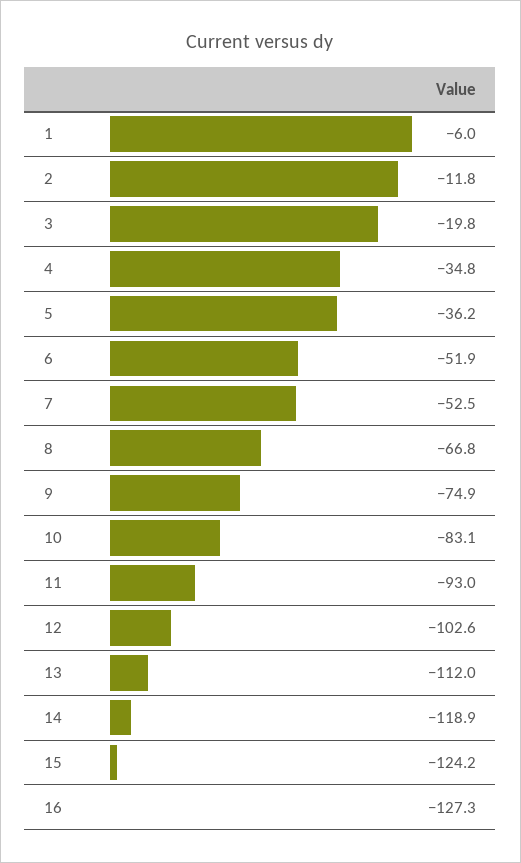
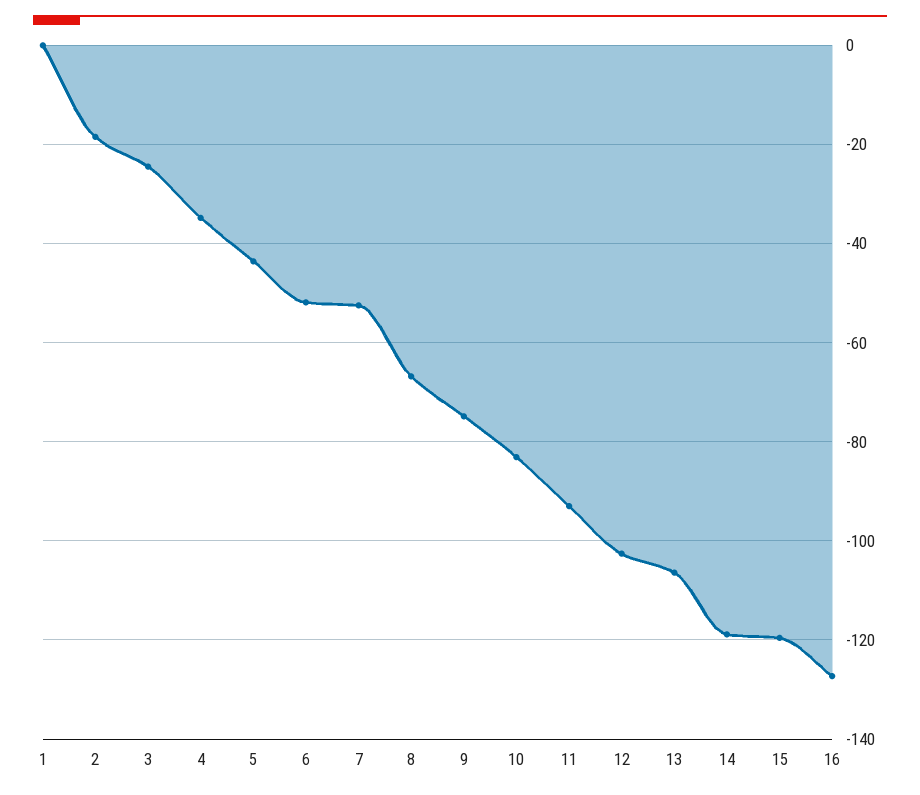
  {
-   "1": -6,
+   "1": 0,
-   "2": -11.8,
+   "2": -18,
-   "3": -19.8,
+   "3": -24,
    "4": -34.8,
-   "5": -36.2,
+   "5": -44,
    "6": -51.9,
    "7": -52.5,
    "8": -66.8,
    "9": -74.9,
    "10": -83.1,
    "11": -93,
    "12": -102.6,
-   "13": -112,
+   "13": -106,
    "14": -118.9,
-   "15": -124.2,
+   "15": -120,
    "16": -127.3
  }

